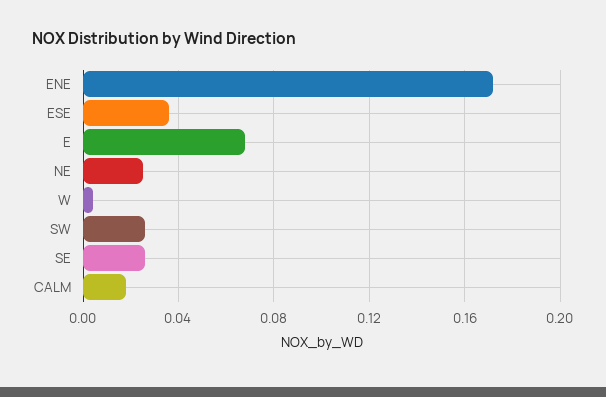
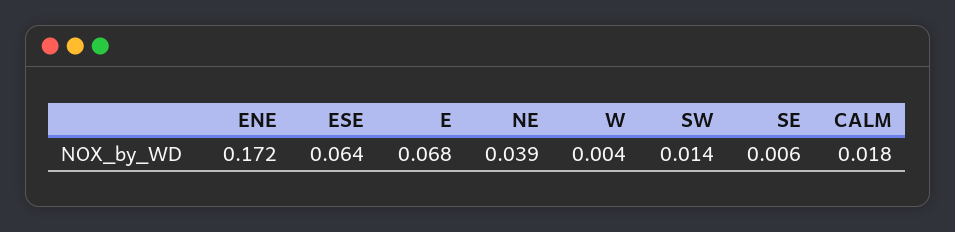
  {
    "ENE": 0.172,
-   "ESE": 0.035,
+   "ESE": 0.064,
    "E": 0.068,
-   "NE": 0.025,
+   "NE": 0.039,
    "W": 0.004,
-   "SW": 0.025,
+   "SW": 0.014,
-   "SE": 0.025,
+   "SE": 0.006,
    "CALM": 0.018
  }

